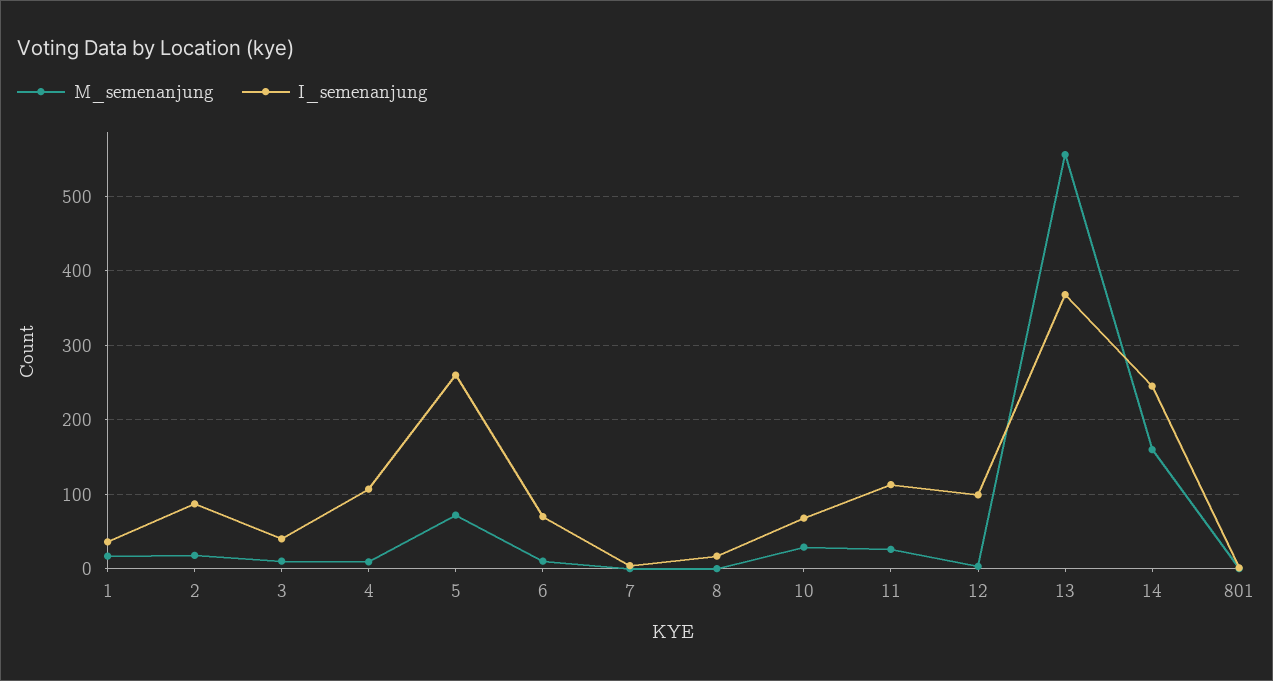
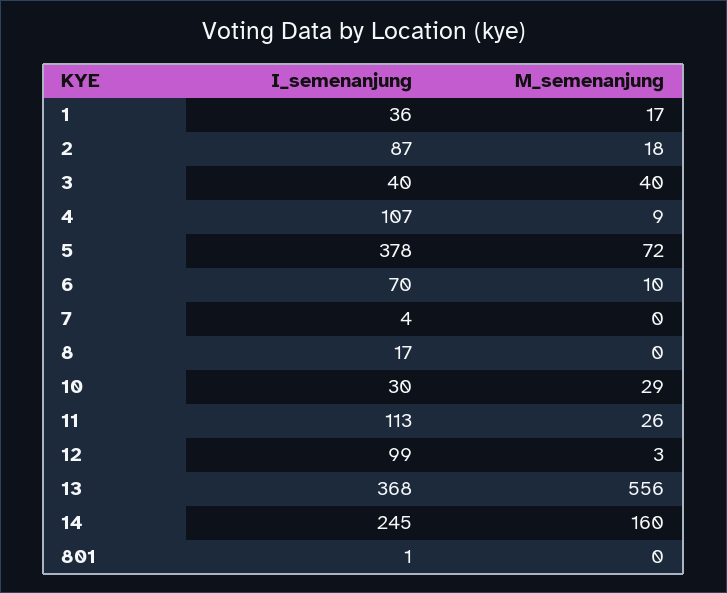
  {
    "M_semenanjung": {
      "1": 17,
      "2": 18,
-     "3": 10,
+     "3": 40,
      "4": 9,
      "5": 72,
      "6": 10,
      "7": 0,
      "8": 0,
      "10": 29,
      "11": 26,
      "12": 3,
      "13": 556,
      "14": 160,
      "801": 0
    },
    "I_semenanjung": {
      "1": 36,
      "2": 87,
      "3": 40,
      "4": 107,
-     "5": 260,
+     "5": 378,
      "6": 70,
      "7": 4,
      "8": 17,
-     "10": 70,
+     "10": 30,
      "11": 113,
      "12": 99,
      "13": 368,
      "14": 245,
      "801": 1
    }
  }

